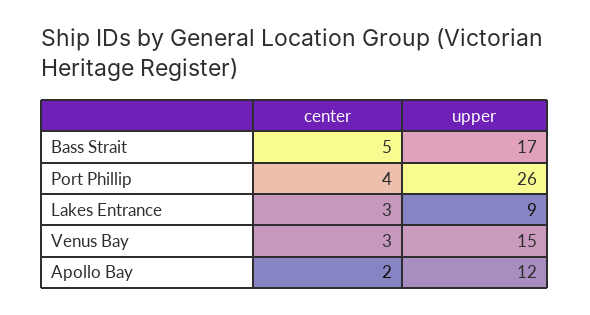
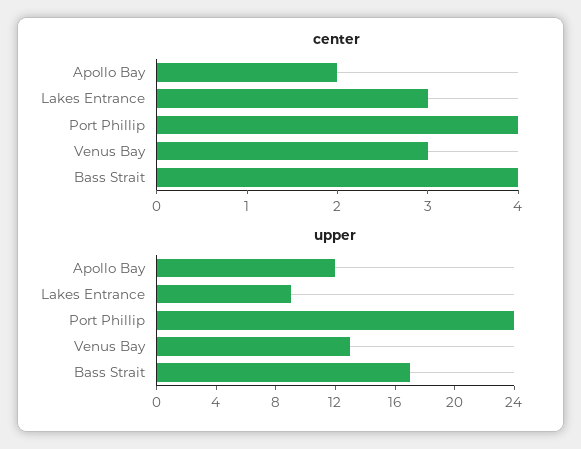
  {
    "center": {
-     "Bass Strait": 5,
+     "Bass Strait": 4,
      "Port Phillip": 4,
      "Lakes Entrance": 3,
      "Venus Bay": 3,
      "Apollo Bay": 2
    },
    "upper": {
      "Bass Strait": 17,
-     "Port Phillip": 26,
+     "Port Phillip": 24,
      "Lakes Entrance": 9,
-     "Venus Bay": 15,
+     "Venus Bay": 13,
      "Apollo Bay": 12
    }
  }

